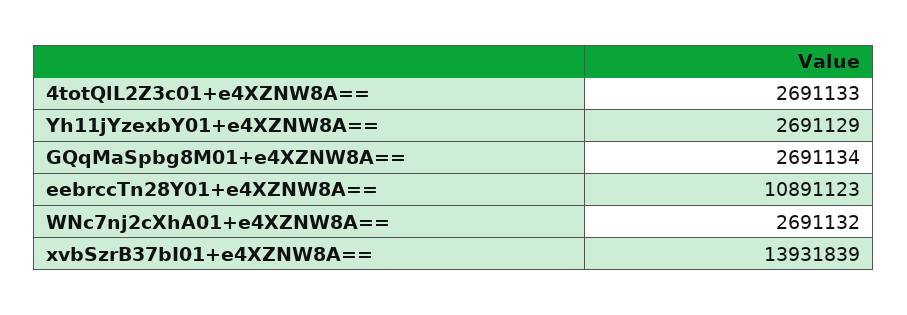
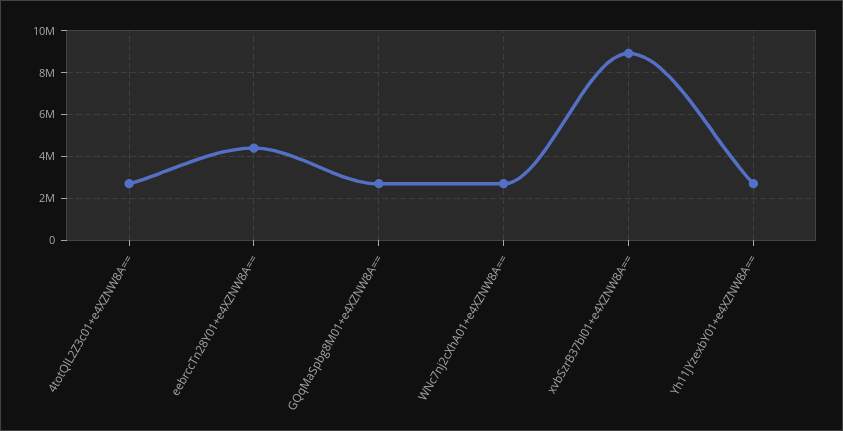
  {
    "4totQlL2Z3c01+e4XZNW8A==": 2691133,
    "Yh11jYzexbY01+e4XZNW8A==": 2691129,
    "GQqMaSpbg8M01+e4XZNW8A==": 2691134,
-   "eebrccTn28Y01+e4XZNW8A==": 10891123,
+   "eebrccTn28Y01+e4XZNW8A==": 4500000,
    "WNc7nj2cXhA01+e4XZNW8A==": 2691132,
-   "xvbSzrB37bI01+e4XZNW8A==": 13931839
+   "xvbSzrB37bI01+e4XZNW8A==": 9000000
  }

